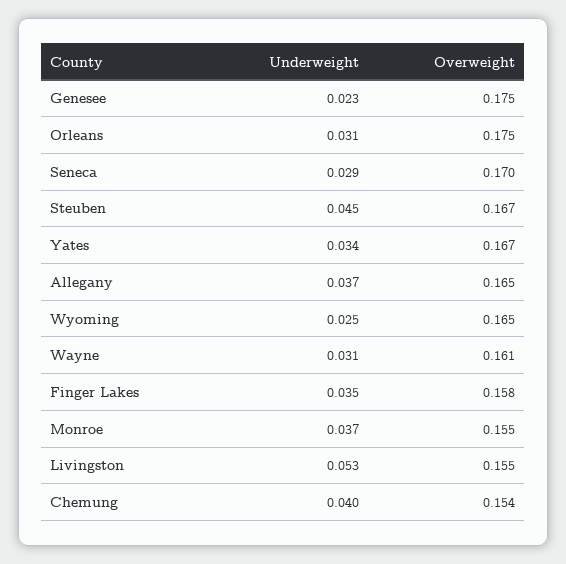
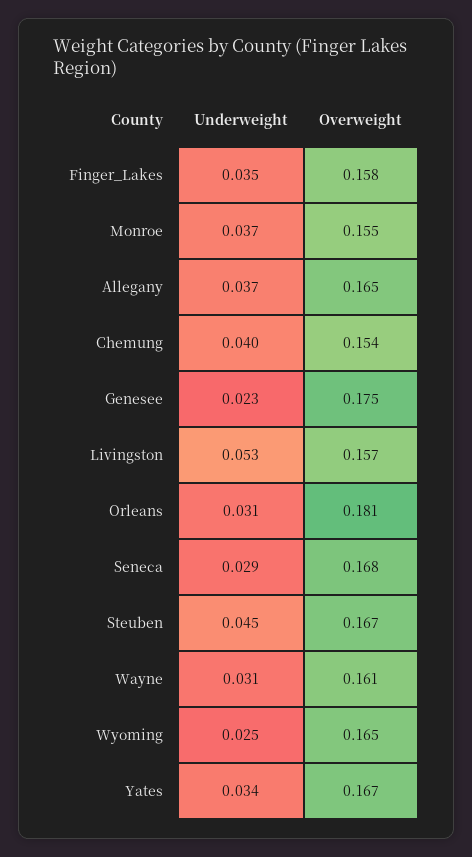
  {
    "Underweight": {
      "Genesee": 0.023,
      "Orleans": 0.031,
      "Seneca": 0.029,
      "Steuben": 0.045,
      "Yates": 0.034,
      "Allegany": 0.037,
      "Wyoming": 0.025,
      "Wayne": 0.031,
      "Finger Lakes": 0.035,
      "Monroe": 0.037,
      "Livingston": 0.053,
      "Chemung": 0.04
    },
    "Overweight": {
      "Genesee": 0.175,
-     "Orleans": 0.175,
+     "Orleans": 0.181,
-     "Seneca": 0.17,
+     "Seneca": 0.168,
      "Steuben": 0.167,
      "Yates": 0.167,
      "Allegany": 0.165,
      "Wyoming": 0.165,
      "Wayne": 0.161,
      "Finger Lakes": 0.158,
      "Monroe": 0.155,
-     "Livingston": 0.155,
+     "Livingston": 0.157,
      "Chemung": 0.154
    }
  }

